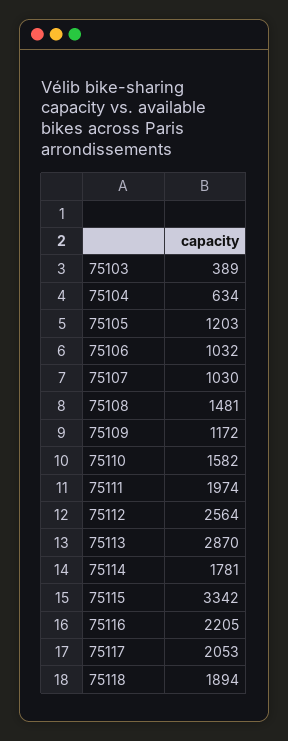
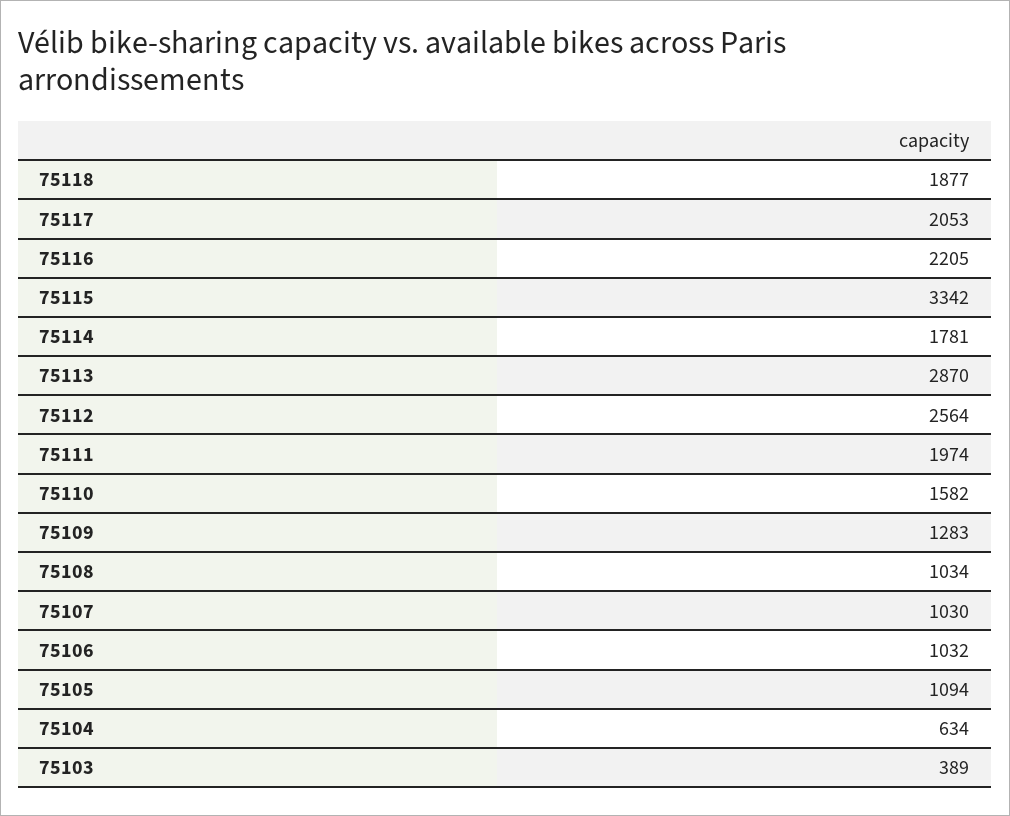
  {
    "75103": 389,
    "75104": 634,
-   "75105": 1203,
+   "75105": 1094,
    "75106": 1032,
    "75107": 1030,
-   "75108": 1481,
+   "75108": 1034,
-   "75109": 1172,
+   "75109": 1283,
    "75110": 1582,
    "75111": 1974,
    "75112": 2564,
    "75113": 2870,
    "75114": 1781,
    "75115": 3342,
    "75116": 2205,
    "75117": 2053,
-   "75118": 1894
+   "75118": 1877
  }

